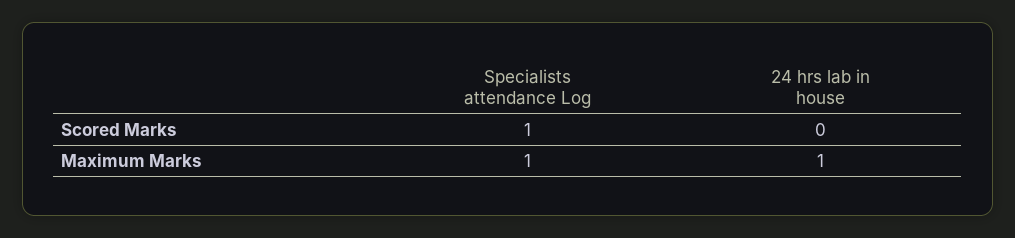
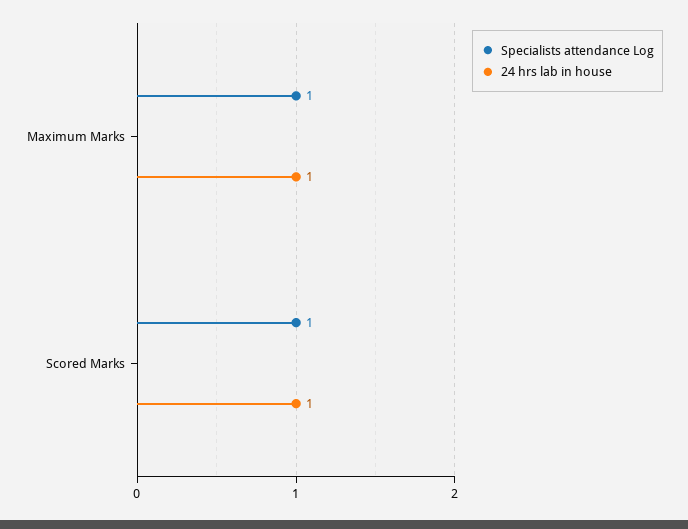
  {
    "Specialists attendance Log": {
      "Scored Marks": 1,
      "Maximum Marks": 1
    },
    "24 hrs lab in house": {
-     "Scored Marks": 0,
+     "Scored Marks": 1,
      "Maximum Marks": 1
    }
  }

